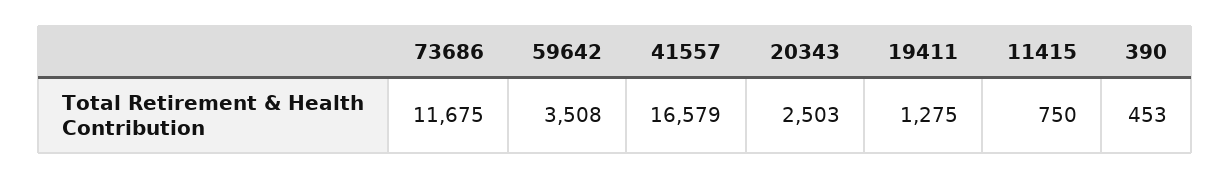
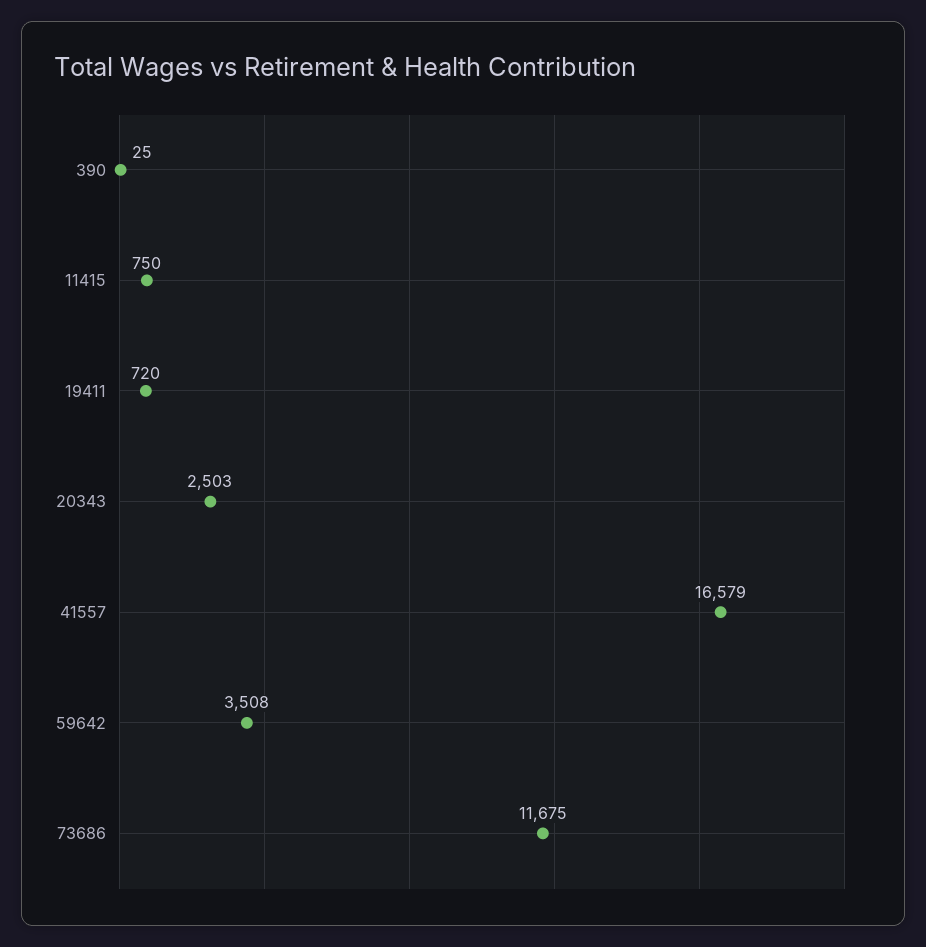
  {
    "73686": 11675,
    "59642": 3508,
    "41557": 16579,
    "20343": 2503,
-   "19411": 1275,
+   "19411": 720,
    "11415": 750,
-   "390": 453
+   "390": 25
  }

